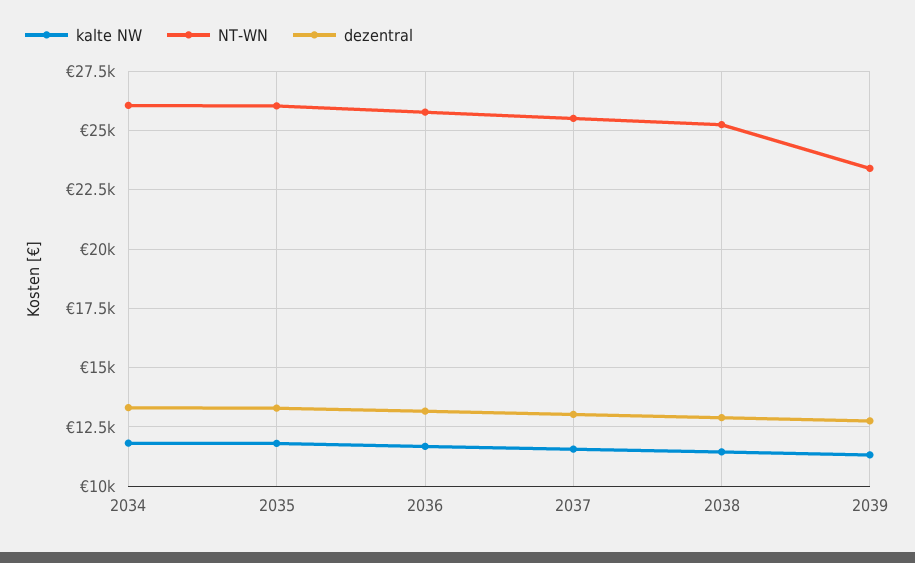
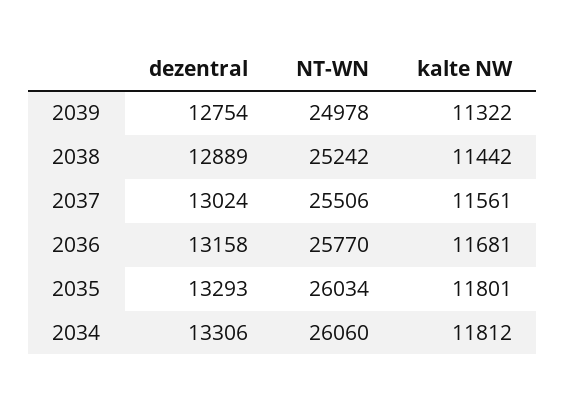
  {
    "kalte NW": {
      "2034": 11812,
      "2035": 11801,
      "2036": 11681,
      "2037": 11561,
      "2038": 11442,
      "2039": 11322
    },
    "NT-WN": {
      "2034": 26060,
      "2035": 26034,
      "2036": 25770,
      "2037": 25506,
      "2038": 25242,
-     "2039": 23500
+     "2039": 24978
    },
    "dezentral": {
      "2034": 13306,
      "2035": 13293,
      "2036": 13158,
      "2037": 13024,
      "2038": 12889,
      "2039": 12754
    }
  }

